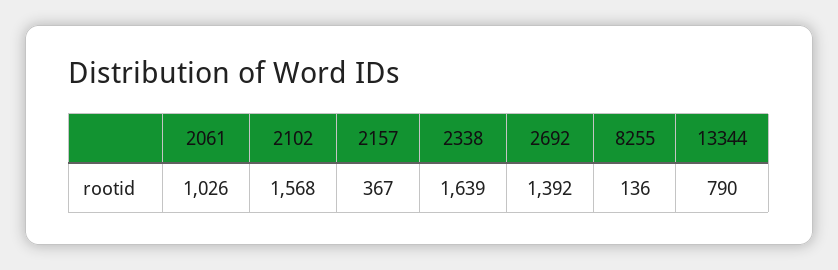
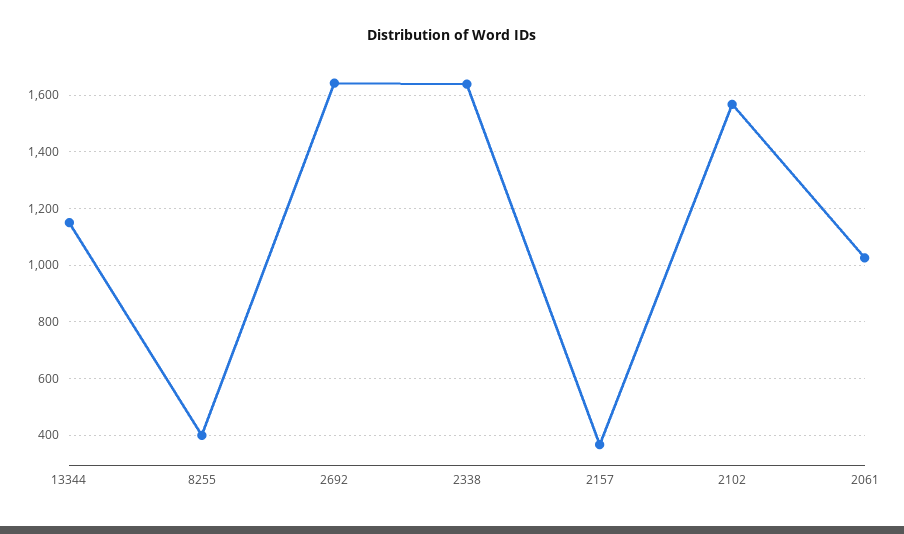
  {
    "2061": 1026,
    "2102": 1568,
    "2157": 367,
    "2338": 1639,
-   "2692": 1392,
+   "2692": 1650,
-   "8255": 136,
+   "8255": 400,
-   "13344": 790
+   "13344": 1150
  }

